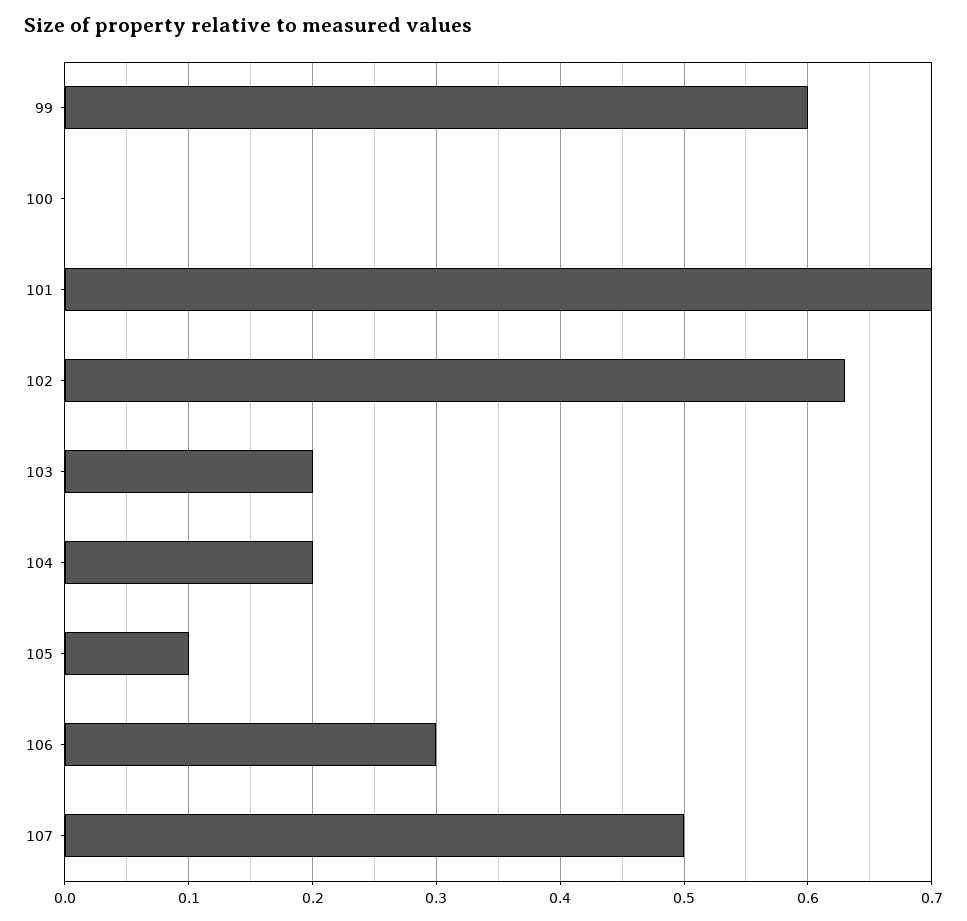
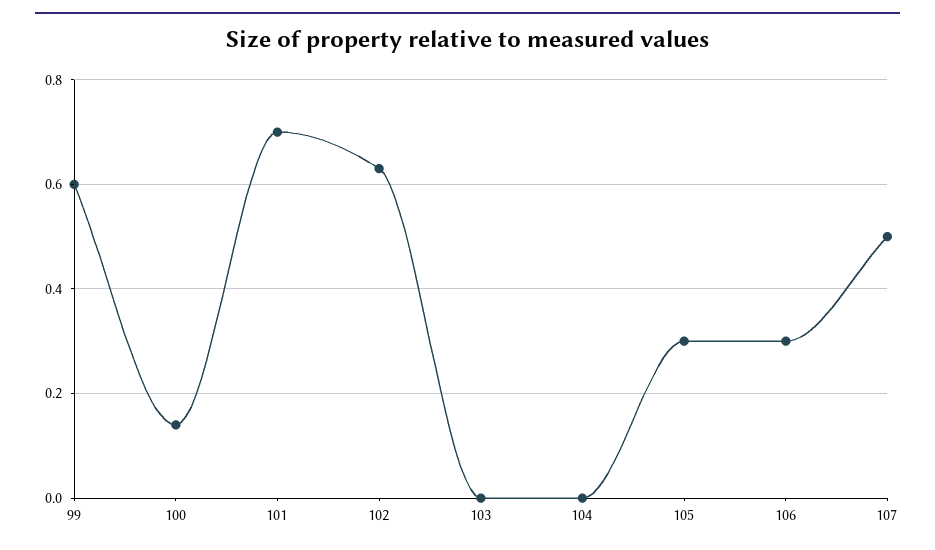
  {
    "99": 0.6,
-   "100": 0,
+   "100": 0.15,
    "101": 0.7,
    "102": 0.63,
-   "103": 0.2,
+   "103": 0,
-   "104": 0.2,
+   "104": 0,
-   "105": 0.1,
+   "105": 0.3,
    "106": 0.3,
    "107": 0.5
  }

